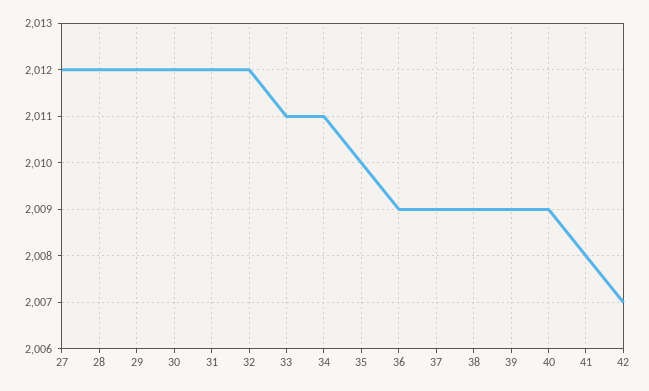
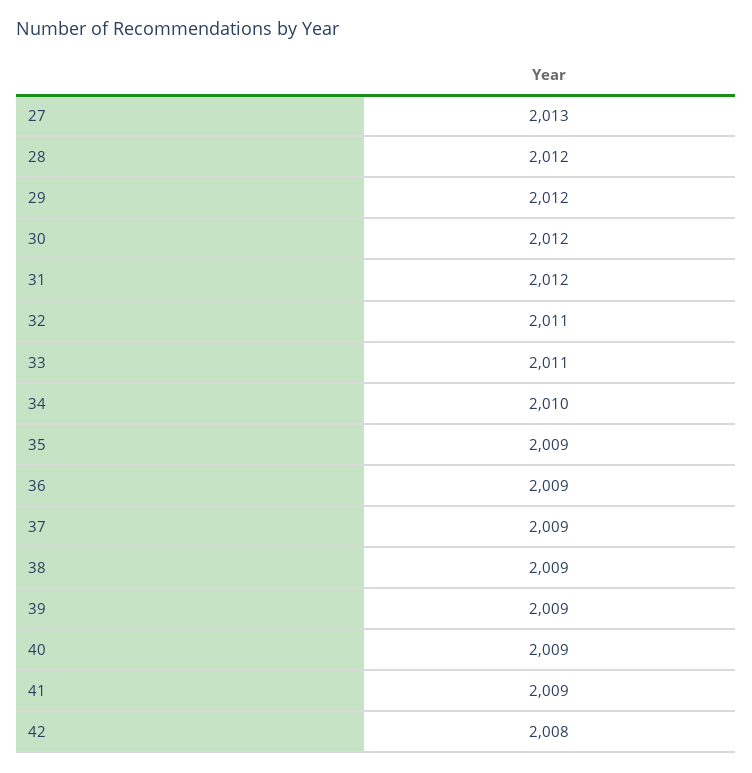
  {
-   "27": 2012,
+   "27": 2013,
    "28": 2012,
    "29": 2012,
    "30": 2012,
    "31": 2012,
-   "32": 2012,
+   "32": 2011,
    "33": 2011,
-   "34": 2011,
+   "34": 2010,
-   "35": 2010,
+   "35": 2009,
    "36": 2009,
    "37": 2009,
    "38": 2009,
    "39": 2009,
    "40": 2009,
-   "41": 2008,
+   "41": 2009,
-   "42": 2007
+   "42": 2008
  }

